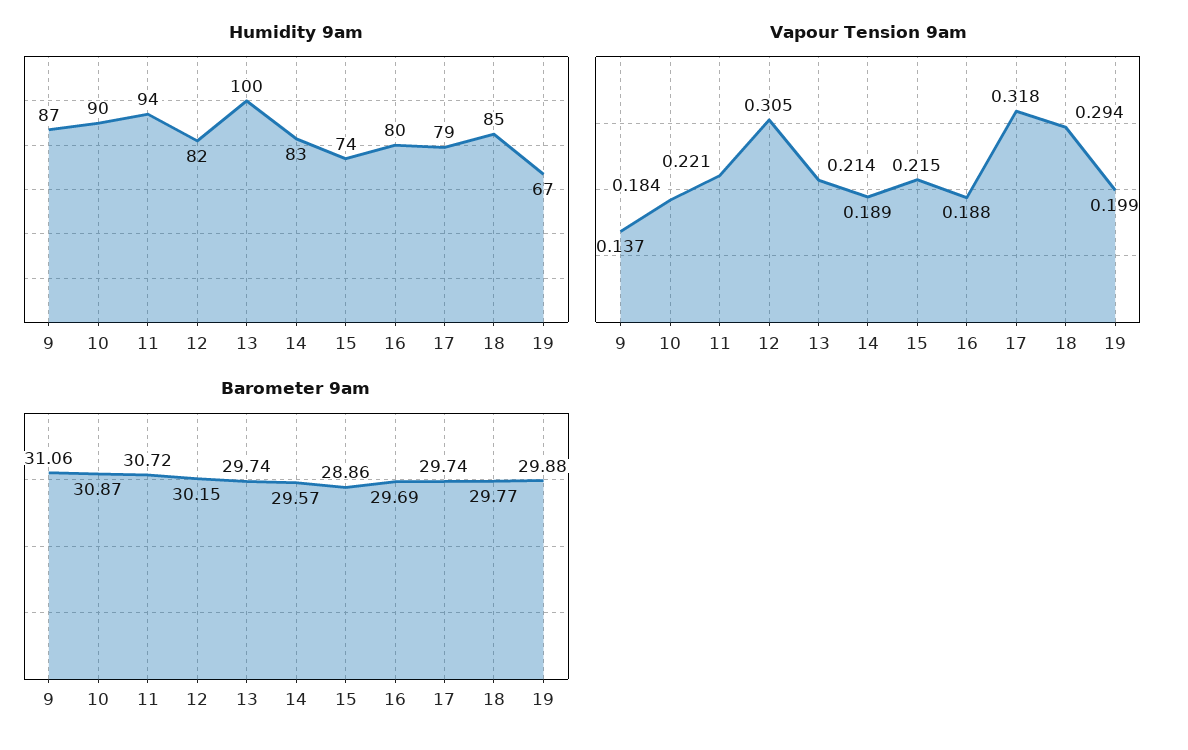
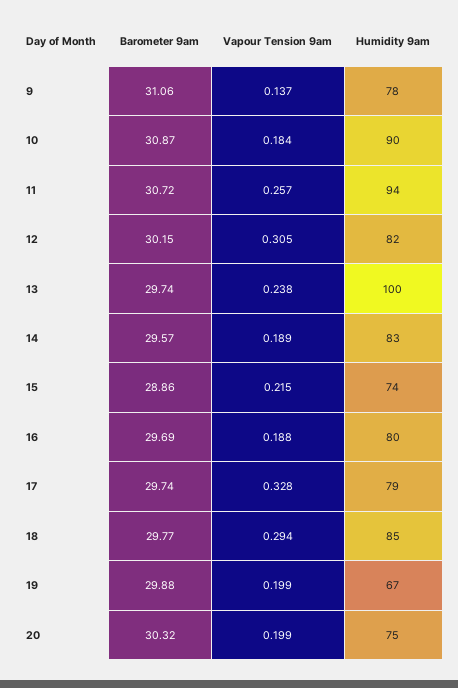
  {
    "Humidity 9am": {
-     "9": 87,
+     "9": 78,
      "10": 90,
      "11": 94,
      "12": 82,
      "13": 100,
      "14": 83,
      "15": 74,
      "16": 80,
      "17": 79,
      "18": 85,
-     "19": 67
+     "19": 67,
+     "20": 75
    },
    "Vapour Tension 9am": {
      "9": 0.137,
      "10": 0.184,
-     "11": 0.221,
+     "11": 0.257,
      "12": 0.305,
-     "13": 0.214,
+     "13": 0.238,
      "14": 0.189,
      "15": 0.215,
      "16": 0.188,
-     "17": 0.318,
+     "17": 0.328,
      "18": 0.294,
-     "19": 0.199
+     "19": 0.199,
+     "20": 0.199
    },
    "Barometer 9am": {
      "9": 31.06,
      "10": 30.87,
      "11": 30.72,
      "12": 30.15,
      "13": 29.74,
      "14": 29.57,
      "15": 28.86,
      "16": 29.69,
      "17": 29.74,
      "18": 29.77,
-     "19": 29.88
+     "19": 29.88,
+     "20": 30.32
    }
  }

